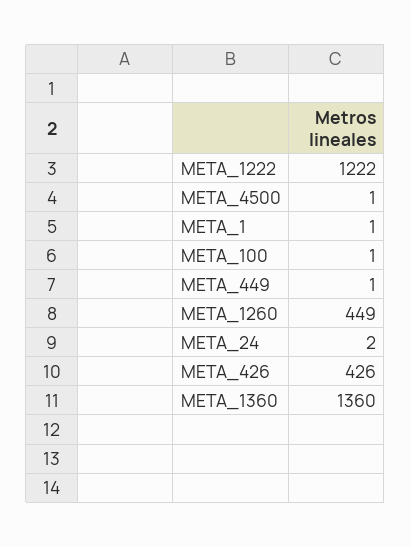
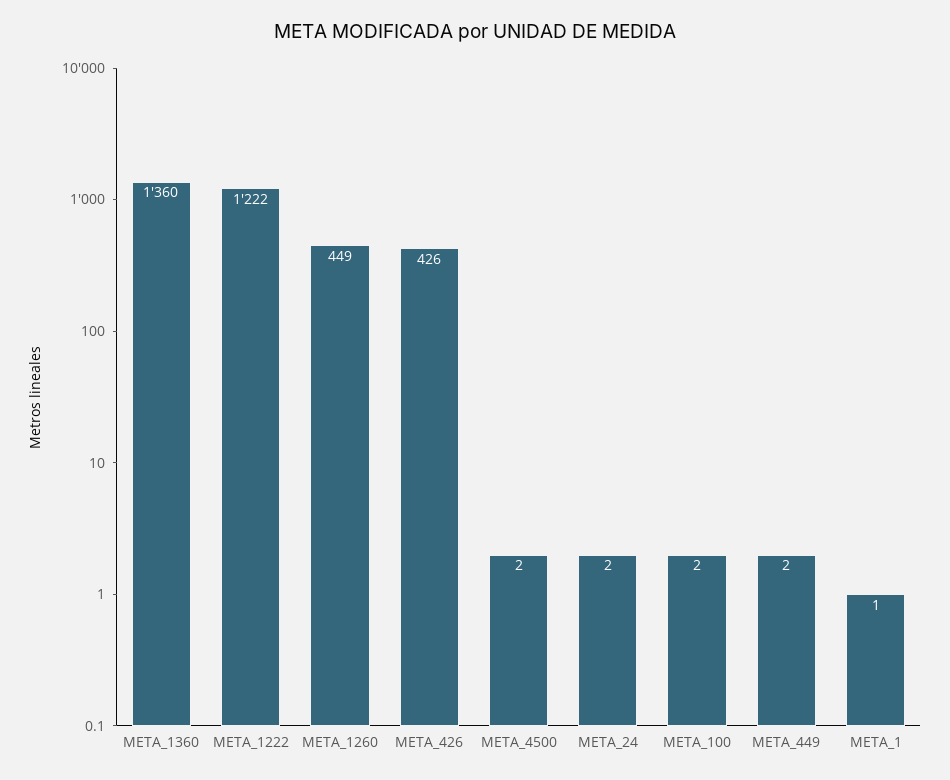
  {
    "META_1222": 1222,
-   "META_4500": 1,
+   "META_4500": 2,
    "META_1": 1,
-   "META_100": 1,
+   "META_100": 2,
-   "META_449": 1,
+   "META_449": 2,
    "META_1260": 449,
    "META_24": 2,
    "META_426": 426,
    "META_1360": 1360
  }

